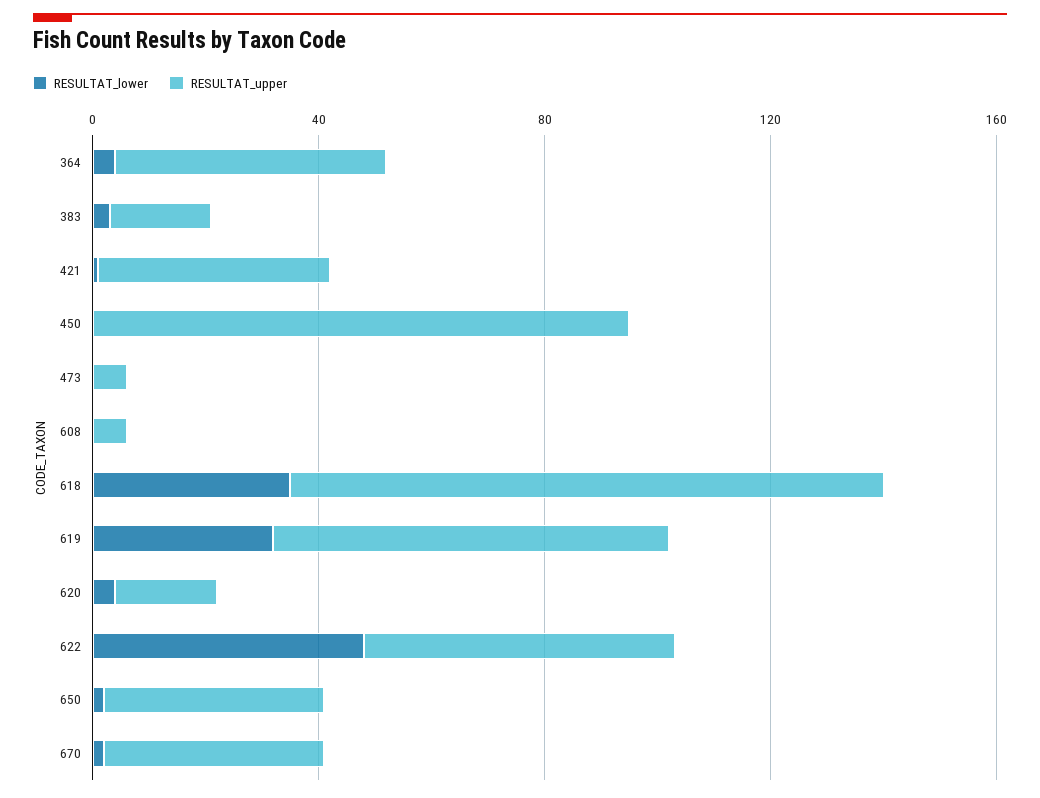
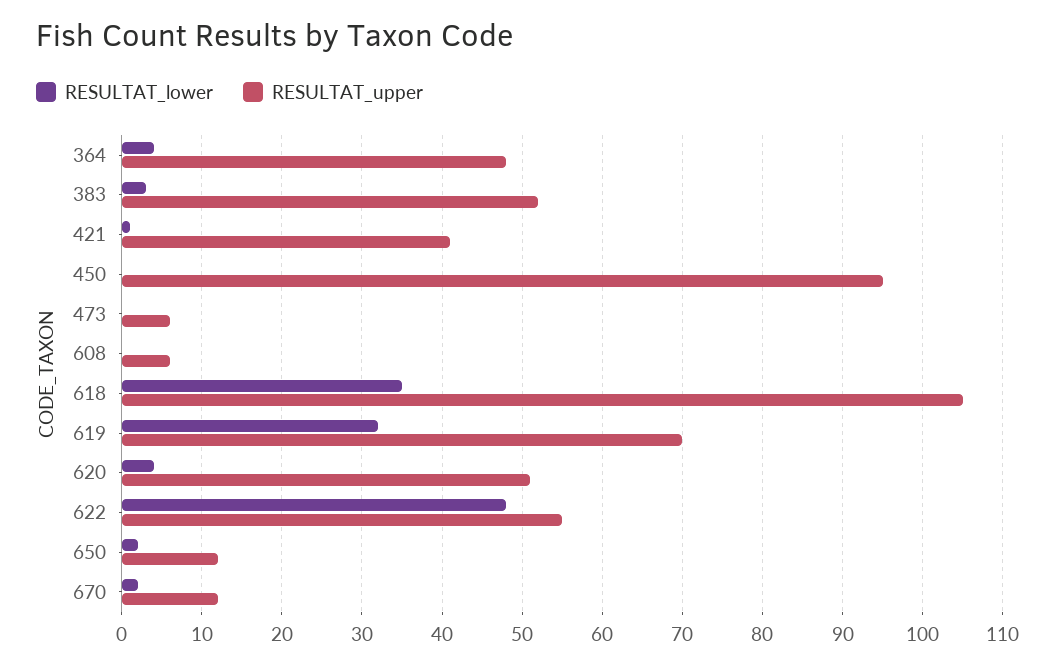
  {
    "RESULTAT_lower": {
      "364": 4,
      "383": 3,
      "421": 1,
      "450": 0,
      "473": 0,
      "608": 0,
      "618": 35,
      "619": 32,
      "620": 4,
      "622": 48,
      "650": 2,
      "670": 2
    },
    "RESULTAT_upper": {
      "364": 48,
-     "383": 20,
+     "383": 52,
      "421": 41,
      "450": 95,
      "473": 6,
      "608": 6,
      "618": 105,
      "619": 70,
-     "620": 20,
+     "620": 51,
      "622": 55,
-     "650": 40,
+     "650": 12,
-     "670": 40
+     "670": 12
    }
  }

